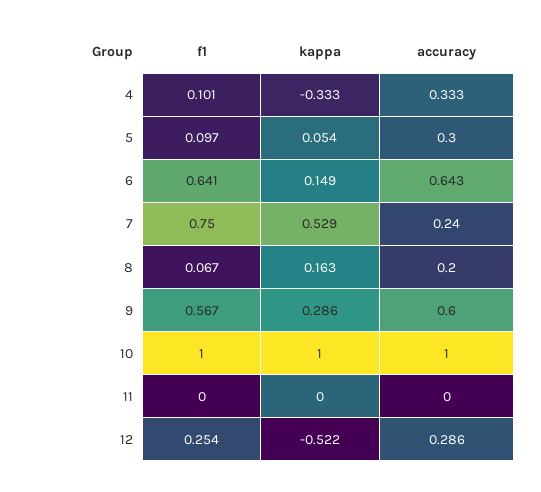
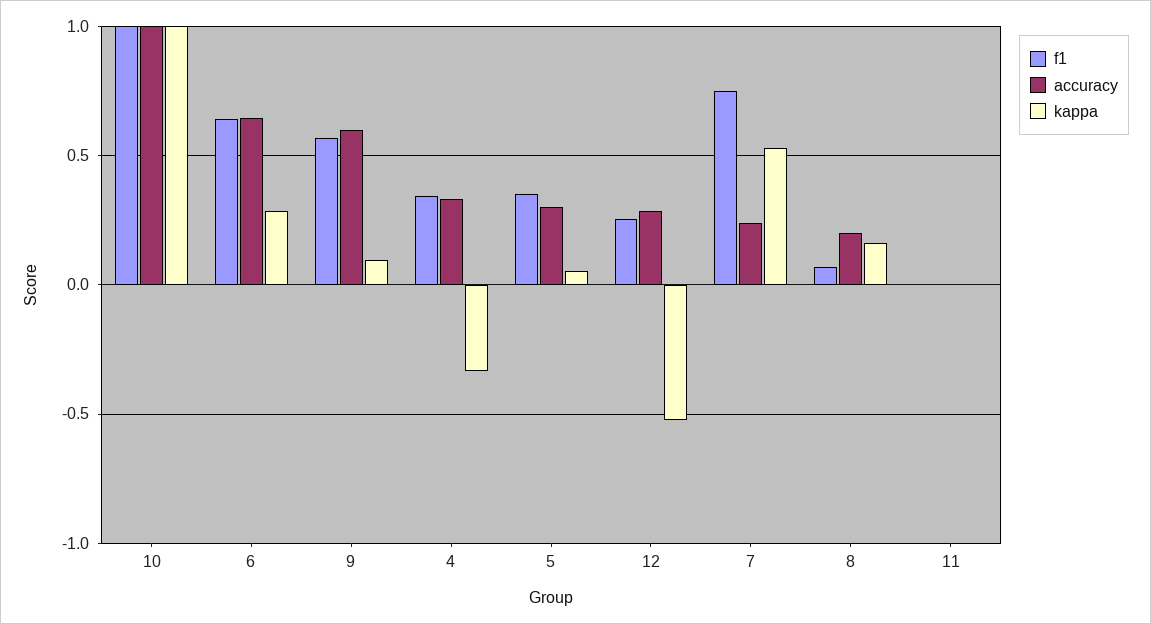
  {
    "f1": {
-     "4": 0.101,
+     "4": 0.35,
-     "5": 0.097,
+     "5": 0.35,
      "6": 0.641,
      "7": 0.75,
      "8": 0.067,
      "9": 0.567,
      "10": 1,
      "11": 0,
      "12": 0.254
    },
    "kappa": {
      "4": -0.333,
      "5": 0.054,
-     "6": 0.149,
+     "6": 0.3,
      "7": 0.529,
      "8": 0.163,
-     "9": 0.286,
+     "9": 0.1,
      "10": 1,
      "11": 0,
      "12": -0.522
    },
    "accuracy": {
      "4": 0.333,
      "5": 0.3,
      "6": 0.643,
      "7": 0.24,
      "8": 0.2,
      "9": 0.6,
      "10": 1,
      "11": 0,
      "12": 0.286
    }
  }

